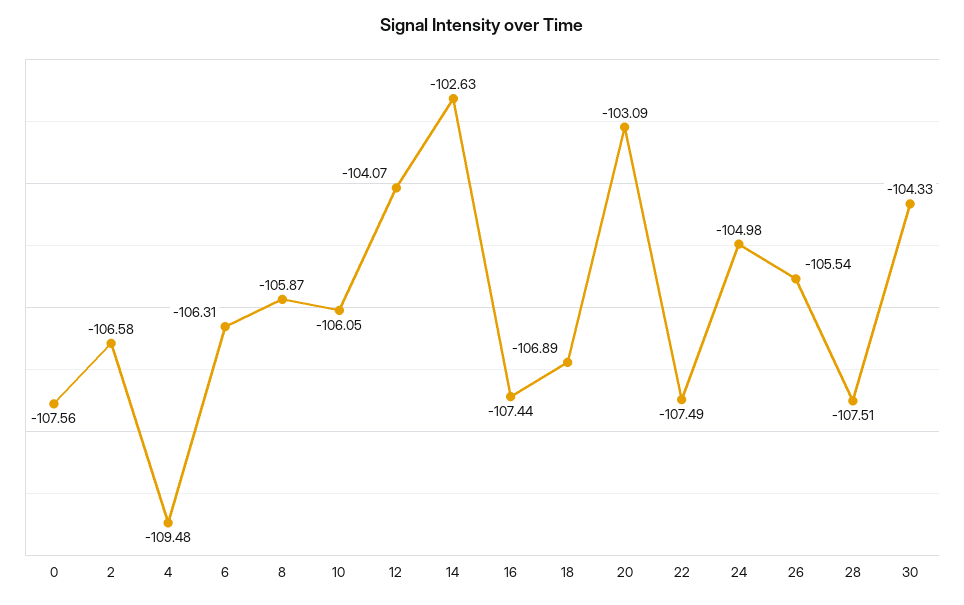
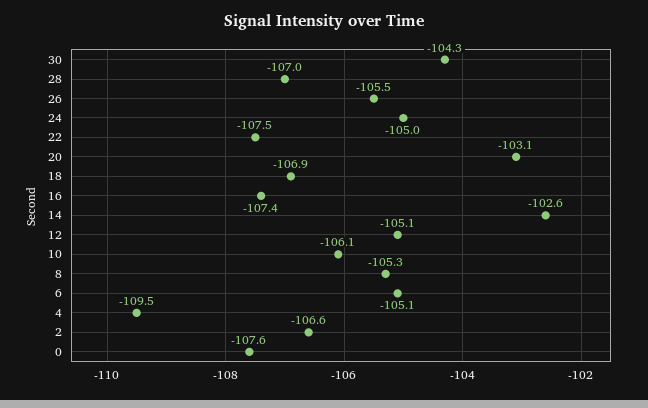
  {
    "0": -107.56,
    "2": -106.58,
    "4": -109.48,
-   "6": -106.31,
+   "6": -105.1,
-   "8": -105.87,
+   "8": -105.3,
    "10": -106.05,
-   "12": -104.07,
+   "12": -105.1,
    "14": -102.63,
    "16": -107.44,
    "18": -106.89,
    "20": -103.09,
    "22": -107.49,
    "24": -104.98,
    "26": -105.54,
-   "28": -107.51,
+   "28": -107,
    "30": -104.33
  }

